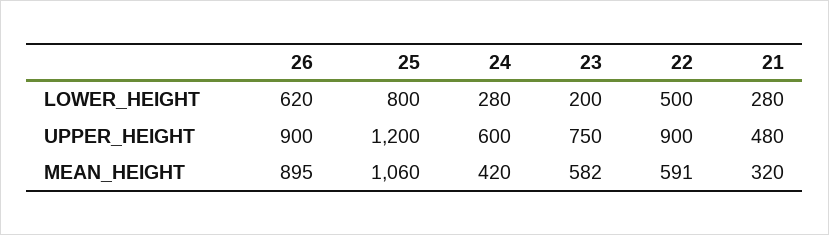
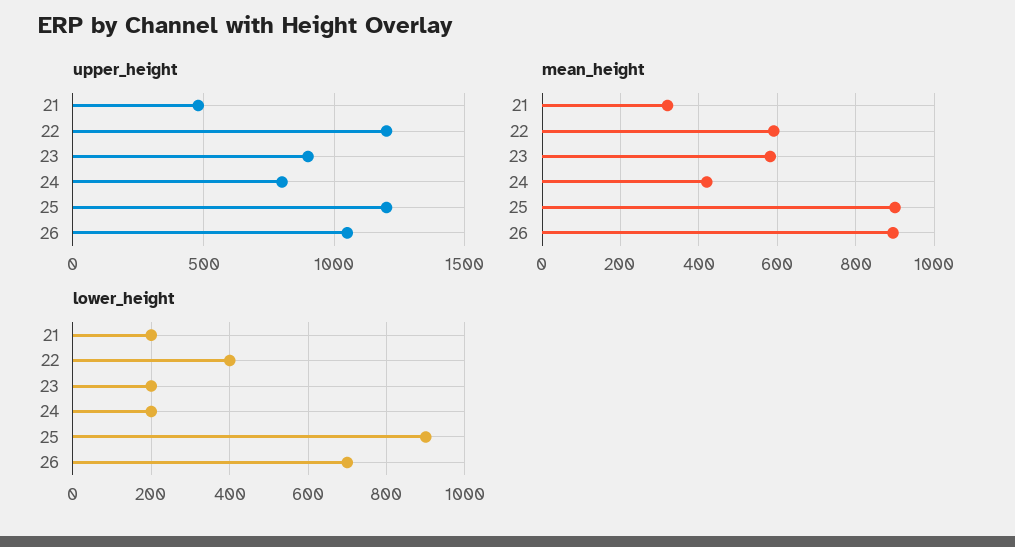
  {
    "LOWER_HEIGHT": {
-     "26": 620,
+     "26": 700,
-     "25": 800,
+     "25": 900,
-     "24": 280,
+     "24": 200,
      "23": 200,
-     "22": 500,
+     "22": 400,
-     "21": 280
+     "21": 200
    },
    "UPPER_HEIGHT": {
-     "26": 900,
+     "26": 1050,
      "25": 1200,
-     "24": 600,
+     "24": 800,
-     "23": 750,
+     "23": 900,
-     "22": 900,
+     "22": 1200,
      "21": 480
    },
    "MEAN_HEIGHT": {
      "26": 895,
-     "25": 1060,
+     "25": 900,
      "24": 420,
      "23": 582,
      "22": 591,
      "21": 320
    }
  }

